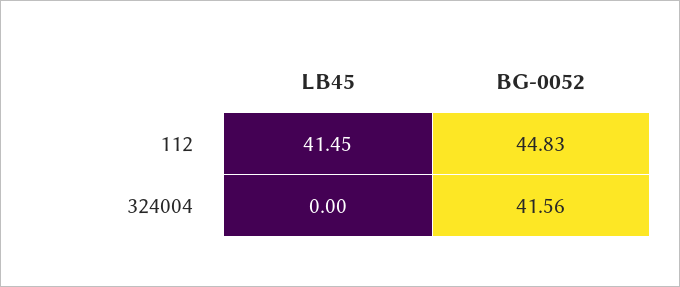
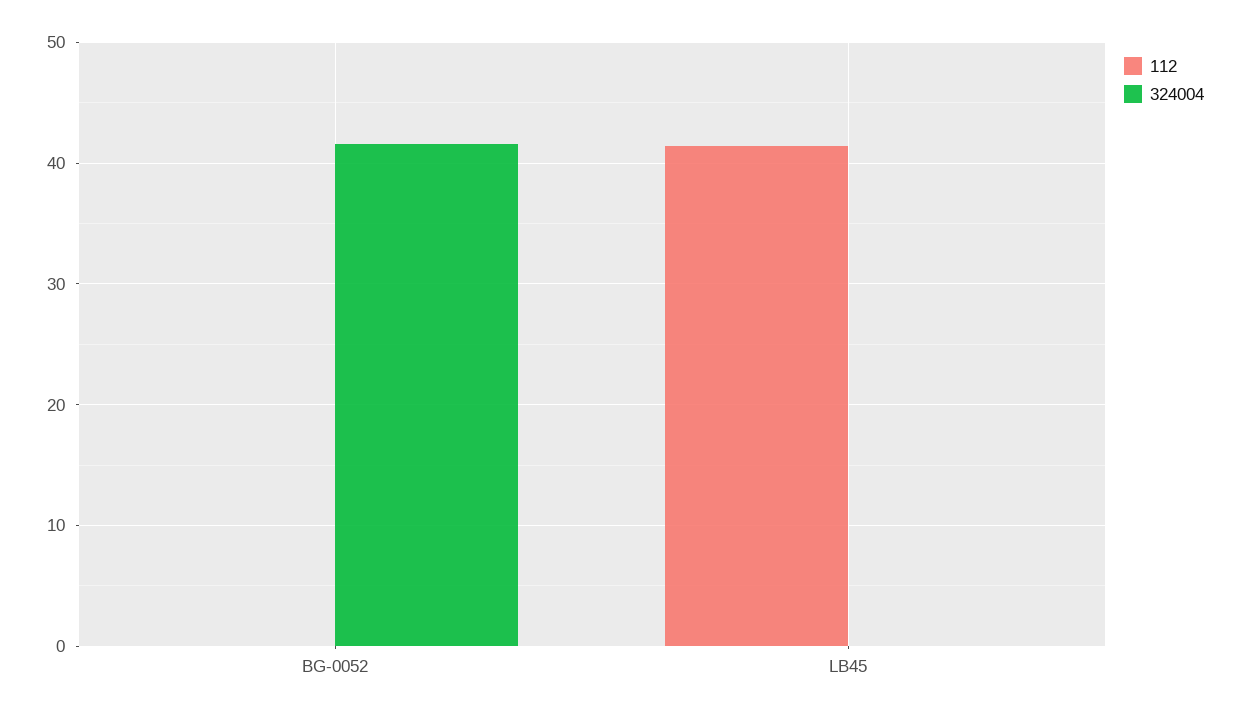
  {
    "112": {
      "LB45": 41.45,
-     "BG-0052": 44.83
+     "BG-0052": 0
    },
    "324004": {
      "LB45": 0,
      "BG-0052": 41.56
    }
  }

